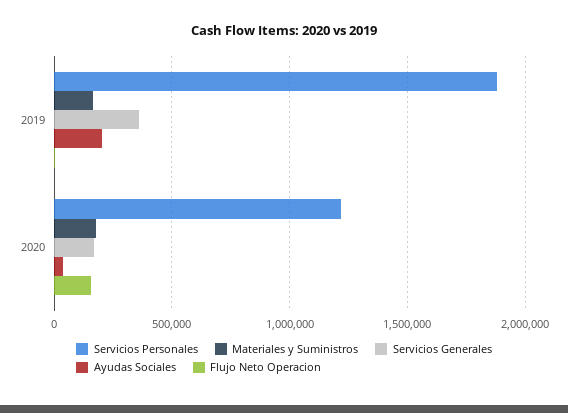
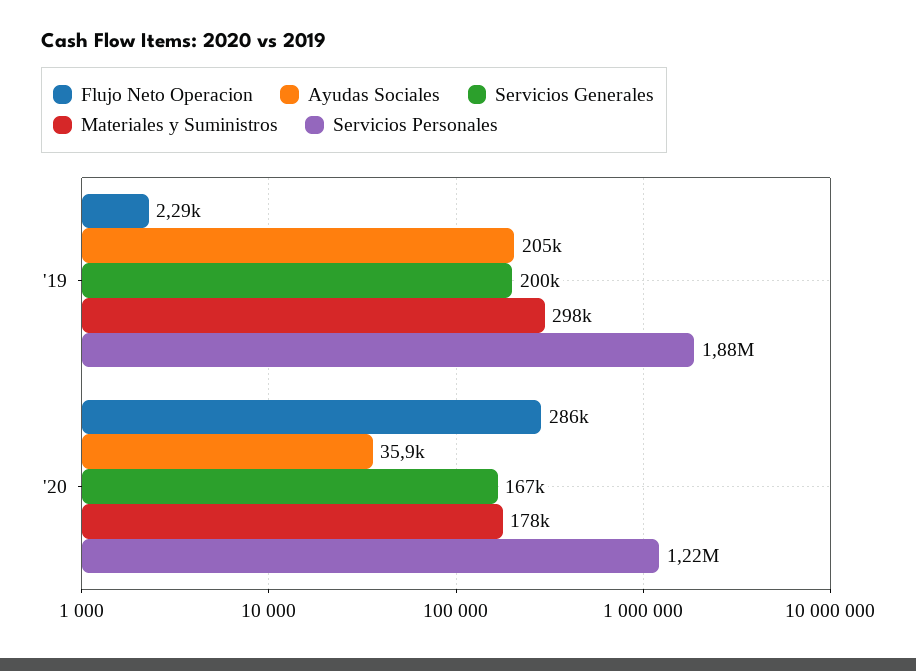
  {
    "Servicios Personales": {
      "2019": 1880000,
      "2020": 1220000
    },
    "Materiales y Suministros": {
-     "2019": 150000,
+     "2019": 298000,
      "2020": 178000
    },
    "Servicios Generales": {
-     "2019": 350000,
+     "2019": 200000,
      "2020": 167000
    },
    "Ayudas Sociales": {
      "2019": 205000,
      "2020": 35900
    },
    "Flujo Neto Operacion": {
      "2019": 2290,
-     "2020": 150000
+     "2020": 286000
    }
  }

